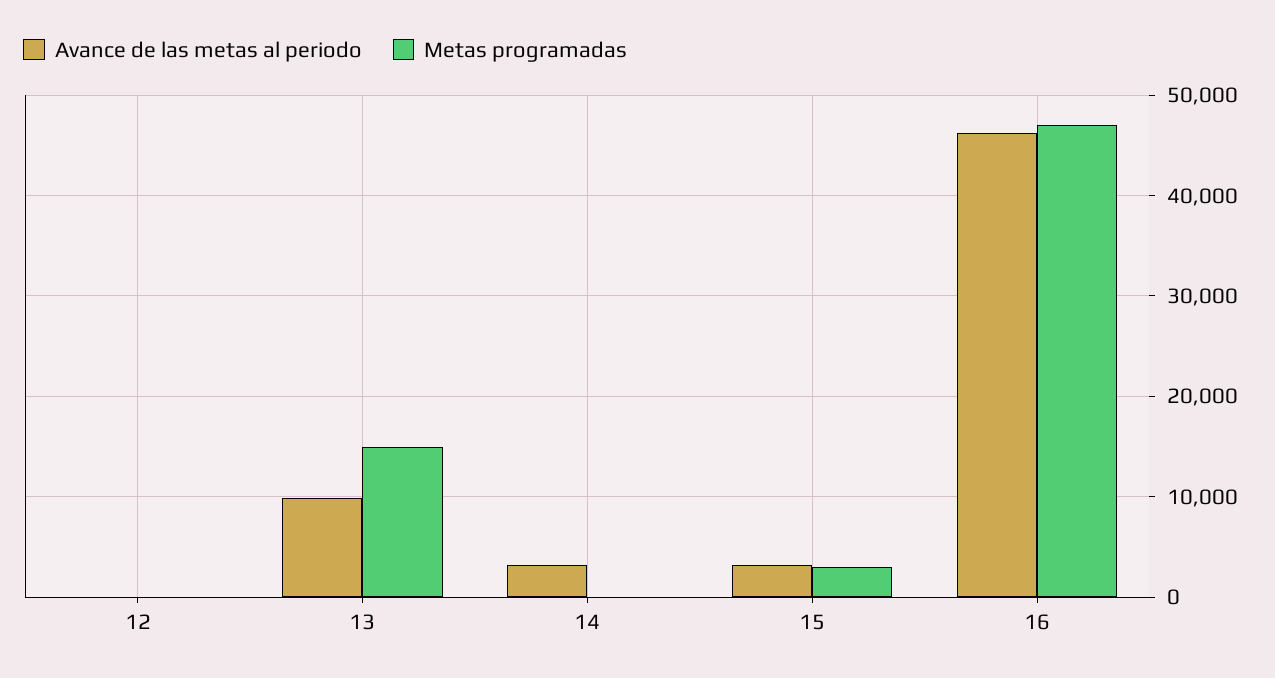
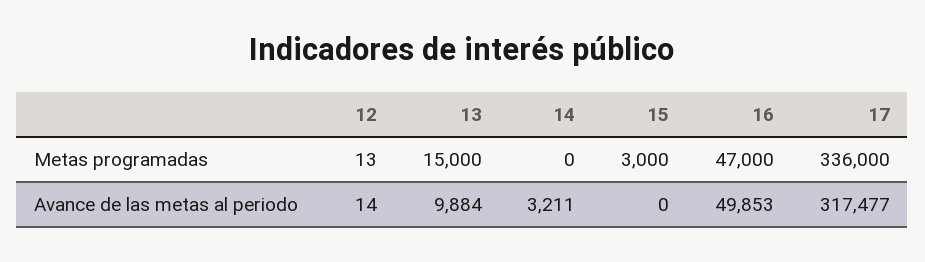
  {
    "Avance de las metas al periodo": {
      "12": 14,
      "13": 9884,
      "14": 3211,
-     "15": 3000,
+     "15": 0,
-     "16": 46000
+     "16": 49853,
+     "17": 317477
    },
    "Metas programadas": {
      "12": 13,
      "13": 15000,
      "14": 0,
      "15": 3000,
-     "16": 47000
+     "16": 47000,
+     "17": 336000
    }
  }

